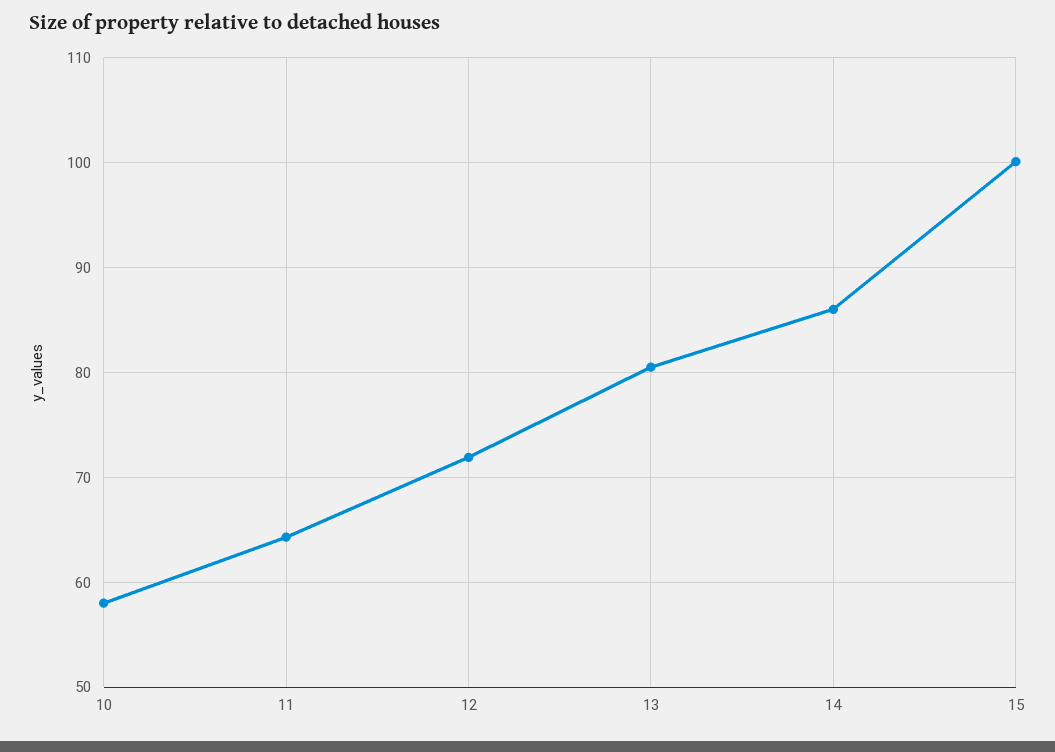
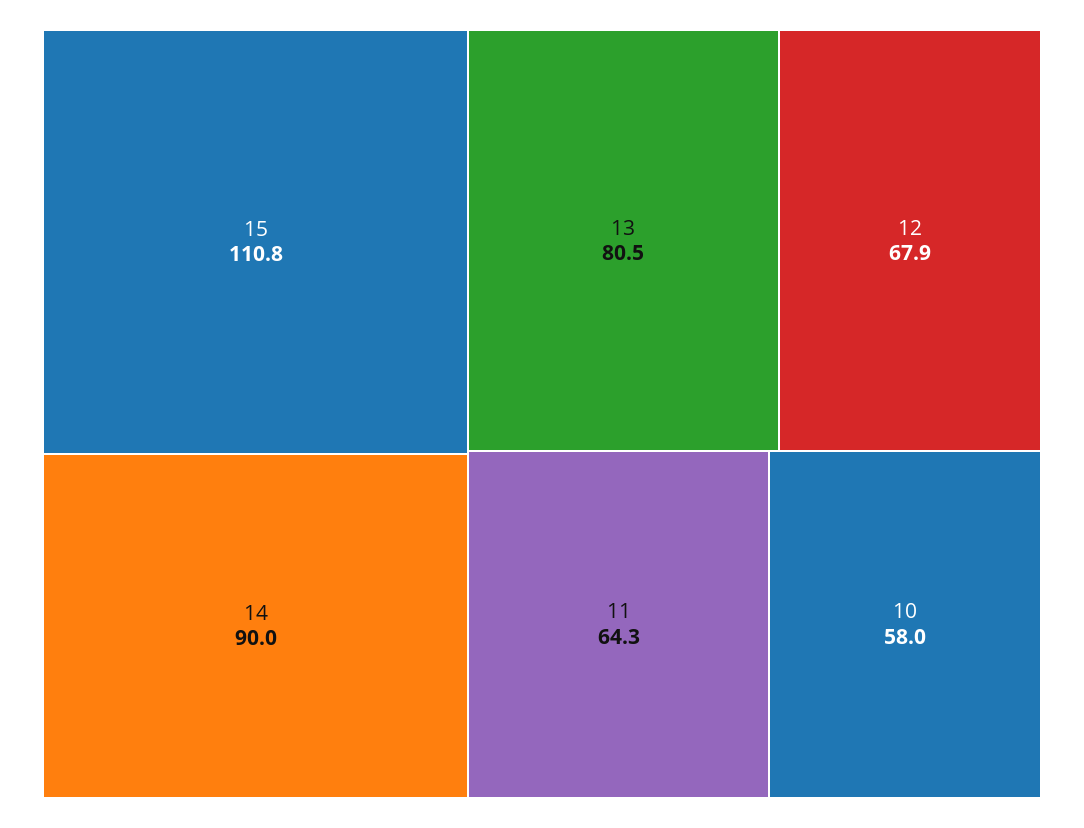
  {
    "10": 58,
    "11": 64.3,
-   "12": 72,
+   "12": 67.9,
    "13": 80.5,
-   "14": 86,
+   "14": 90,
-   "15": 100
+   "15": 110.8
  }

